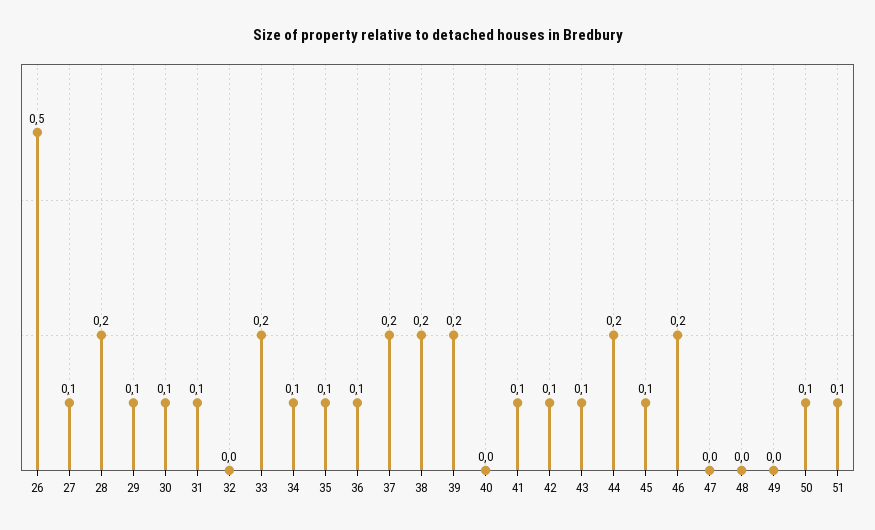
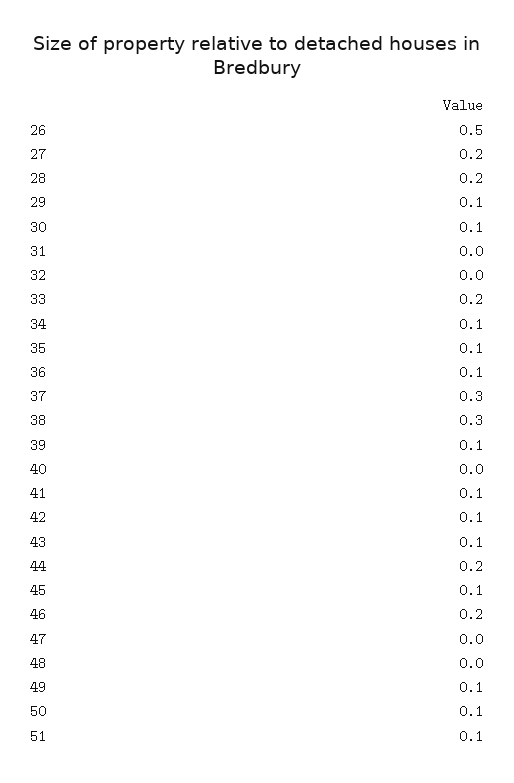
  {
    "26": 0.5,
-   "27": 0.1,
+   "27": 0.2,
    "28": 0.2,
    "29": 0.1,
    "30": 0.1,
-   "31": 0.1,
+   "31": 0,
    "32": 0,
    "33": 0.2,
    "34": 0.1,
    "35": 0.1,
    "36": 0.1,
-   "37": 0.2,
+   "37": 0.3,
-   "38": 0.2,
+   "38": 0.3,
-   "39": 0.2,
+   "39": 0.1,
    "40": 0,
    "41": 0.1,
    "42": 0.1,
    "43": 0.1,
    "44": 0.2,
    "45": 0.1,
    "46": 0.2,
    "47": 0,
    "48": 0,
-   "49": 0,
+   "49": 0.1,
    "50": 0.1,
    "51": 0.1
  }

